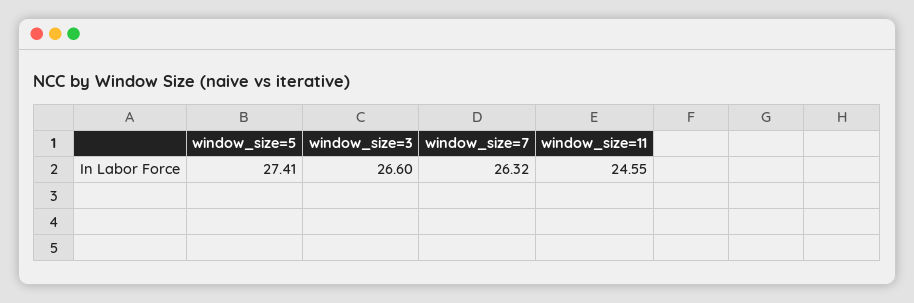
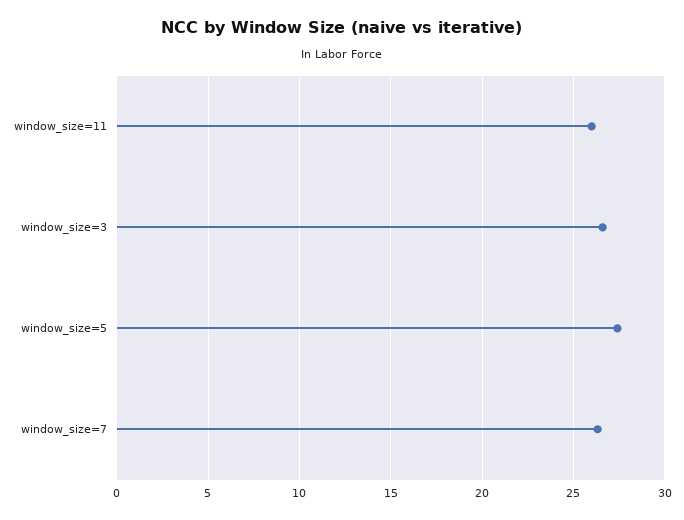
  {
    "window_size=5": 27.41,
    "window_size=3": 26.6,
    "window_size=7": 26.32,
-   "window_size=11": 24.55
+   "window_size=11": 26
  }

